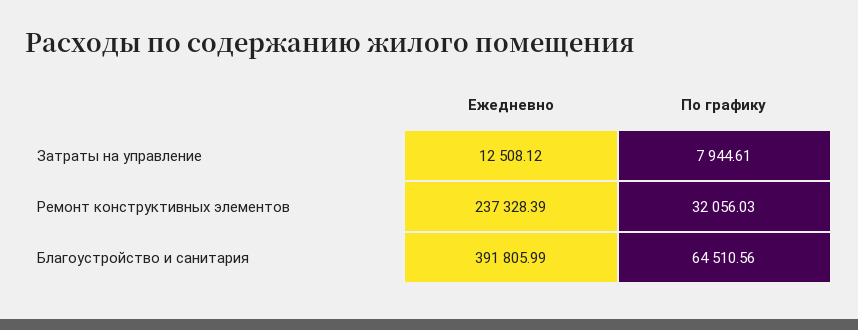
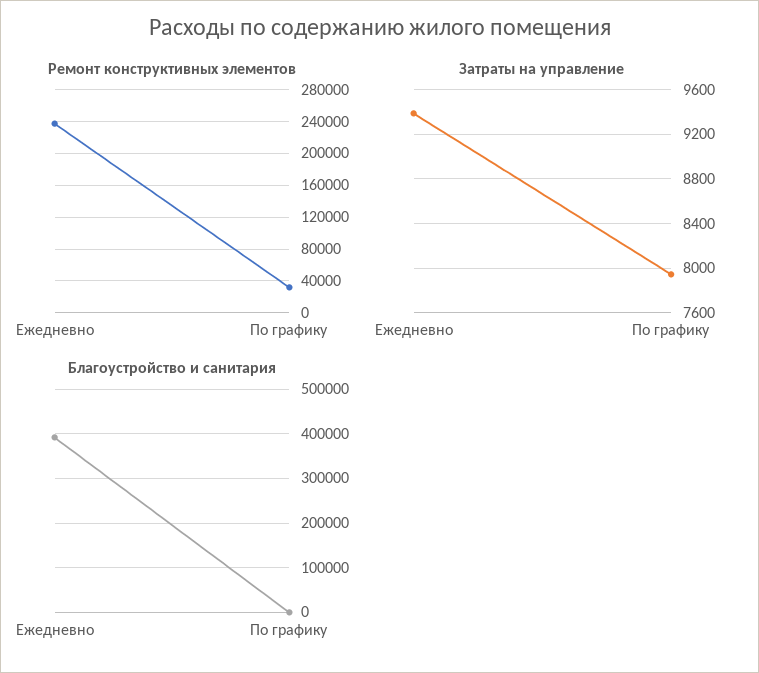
  {
    "Затраты на управление": {
-     "Ежедневно": 12508.12,
+     "Ежедневно": 9400,
      "По графику": 7944.61
    },
    "Ремонт конструктивных элементов": {
      "Ежедневно": 237328.39,
      "По графику": 32056.03
    },
    "Благоустройство и санитария": {
      "Ежедневно": 391805.99,
-     "По графику": 64510.56
+     "По графику": 0
    }
  }

